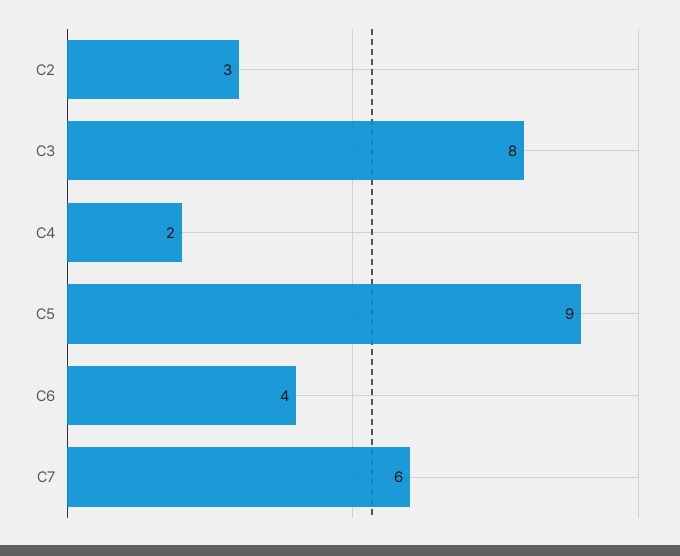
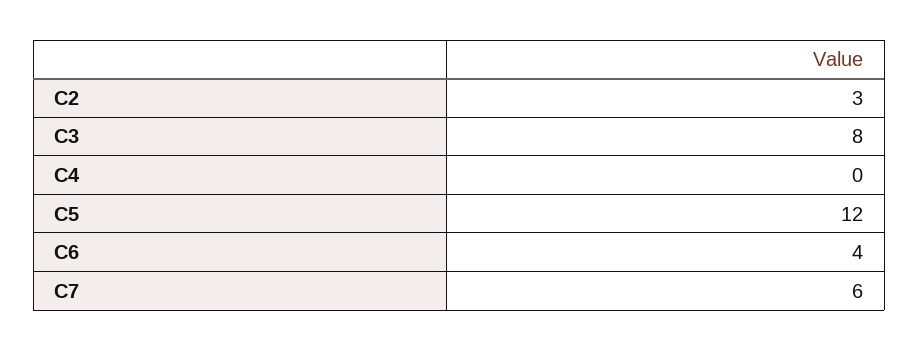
  {
    "C2": 3,
    "C3": 8,
-   "C4": 2,
+   "C4": 0,
-   "C5": 9,
+   "C5": 12,
    "C6": 4,
    "C7": 6
  }

